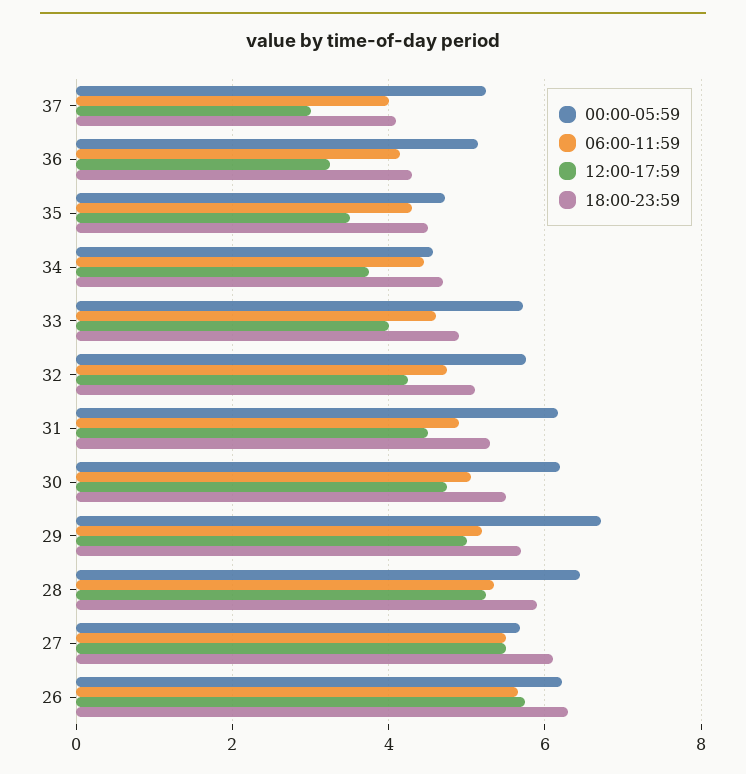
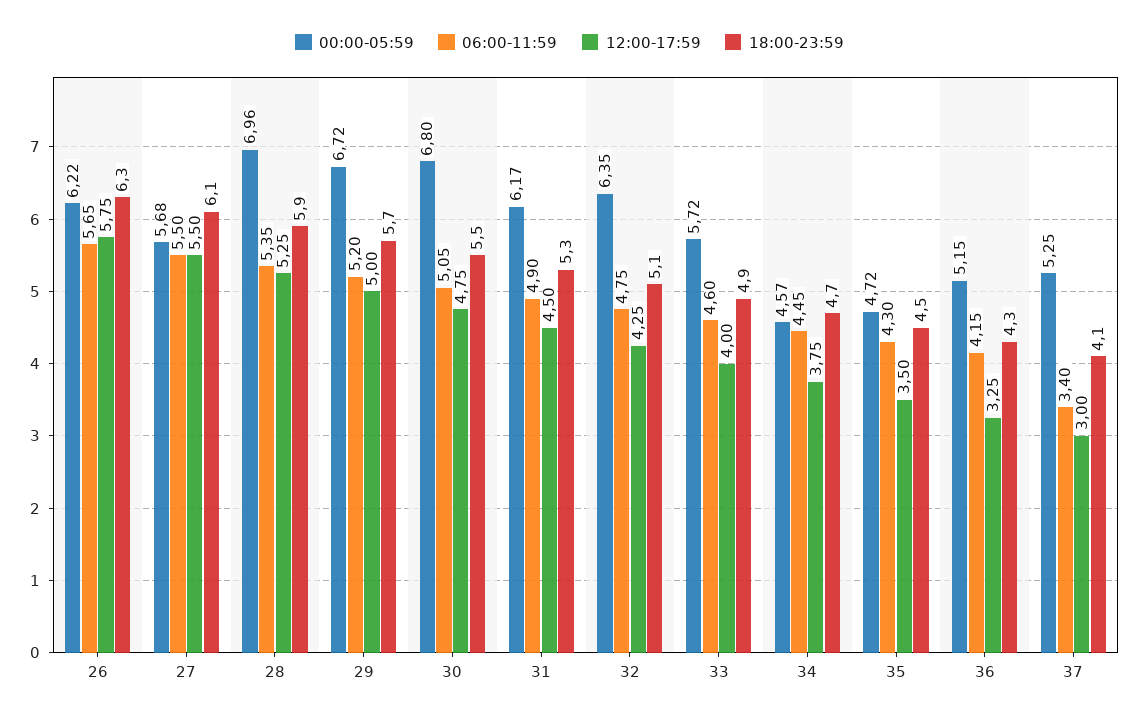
  {
    "00:00-05:59": {
      "37": 5.25,
      "36": 5.15,
      "35": 4.72,
      "34": 4.57,
      "33": 5.72,
-     "32": 5.8,
+     "32": 6.35,
      "31": 6.17,
-     "30": 6.2,
+     "30": 6.8,
      "29": 6.72,
-     "28": 6.4,
+     "28": 6.96,
      "27": 5.68,
      "26": 6.22
    },
    "06:00-11:59": {
-     "37": 4,
+     "37": 3.4,
      "36": 4.15,
      "35": 4.3,
      "34": 4.45,
      "33": 4.6,
      "32": 4.75,
      "31": 4.9,
      "30": 5.05,
      "29": 5.2,
      "28": 5.35,
      "27": 5.5,
      "26": 5.65
    },
    "12:00-17:59": {
      "37": 3,
      "36": 3.25,
      "35": 3.5,
      "34": 3.75,
      "33": 4,
      "32": 4.25,
      "31": 4.5,
      "30": 4.75,
      "29": 5,
      "28": 5.25,
      "27": 5.5,
      "26": 5.75
    },
    "18:00-23:59": {
      "37": 4.1,
      "36": 4.3,
      "35": 4.5,
      "34": 4.7,
      "33": 4.9,
      "32": 5.1,
      "31": 5.3,
      "30": 5.5,
      "29": 5.7,
      "28": 5.9,
      "27": 6.1,
      "26": 6.3
    }
  }

